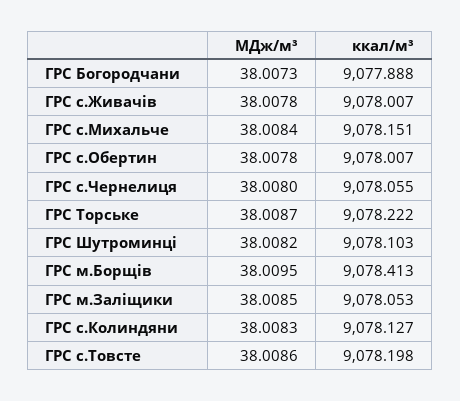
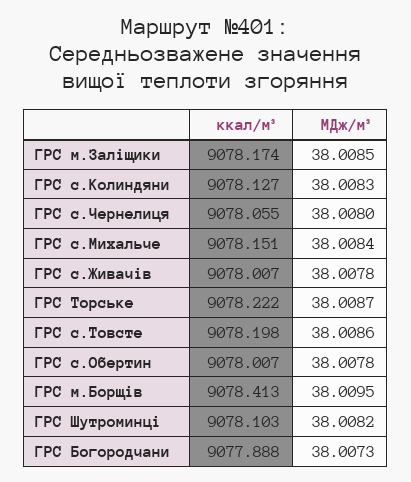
  {
    "МДж/м³": {
      "ГРС Богородчани": 38.0073,
      "ГРС с.Живачів": 38.0078,
      "ГРС с.Михальче": 38.0084,
      "ГРС с.Обертин": 38.0078,
      "ГРС с.Чернелиця": 38.008,
      "ГРС Торське": 38.0087,
      "ГРС Шутроминці": 38.0082,
      "ГРС м.Борщів": 38.0095,
      "ГРС м.Заліщики": 38.0085,
      "ГРС с.Колиндяни": 38.0083,
      "ГРС с.Товсте": 38.0086
    },
    "ккал/м³": {
      "ГРС Богородчани": 9077.888,
      "ГРС с.Живачів": 9078.007,
      "ГРС с.Михальче": 9078.151,
      "ГРС с.Обертин": 9078.007,
      "ГРС с.Чернелиця": 9078.055,
      "ГРС Торське": 9078.222,
      "ГРС Шутроминці": 9078.103,
      "ГРС м.Борщів": 9078.413,
-     "ГРС м.Заліщики": 9078.053,
+     "ГРС м.Заліщики": 9078.174,
      "ГРС с.Колиндяни": 9078.127,
      "ГРС с.Товсте": 9078.198
    }
  }

